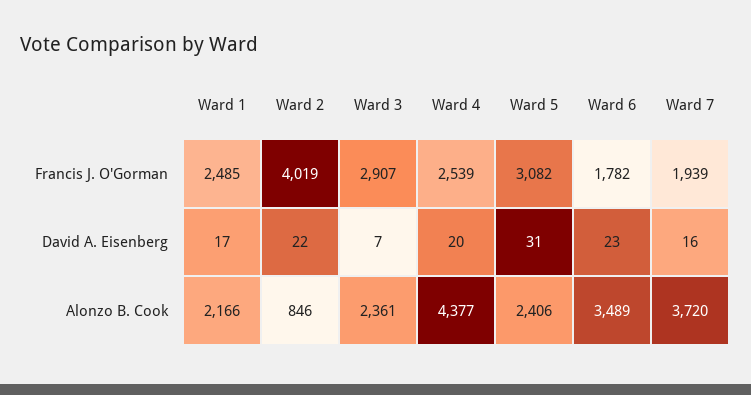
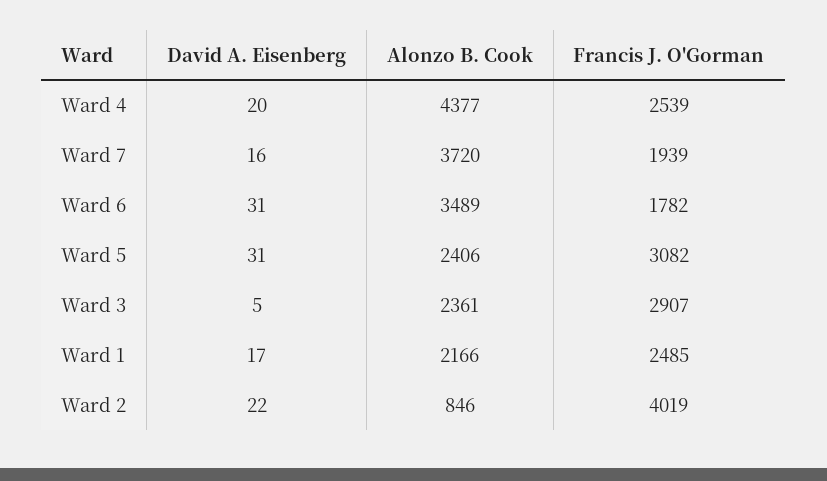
  {
    "Ward 1": {
      "Francis J. O'Gorman": 2485,
      "David A. Eisenberg": 17,
      "Alonzo B. Cook": 2166
    },
    "Ward 2": {
      "Francis J. O'Gorman": 4019,
      "David A. Eisenberg": 22,
      "Alonzo B. Cook": 846
    },
    "Ward 3": {
      "Francis J. O'Gorman": 2907,
-     "David A. Eisenberg": 7,
+     "David A. Eisenberg": 5,
      "Alonzo B. Cook": 2361
    },
    "Ward 4": {
      "Francis J. O'Gorman": 2539,
      "David A. Eisenberg": 20,
      "Alonzo B. Cook": 4377
    },
    "Ward 5": {
      "Francis J. O'Gorman": 3082,
      "David A. Eisenberg": 31,
      "Alonzo B. Cook": 2406
    },
    "Ward 6": {
      "Francis J. O'Gorman": 1782,
-     "David A. Eisenberg": 23,
+     "David A. Eisenberg": 31,
      "Alonzo B. Cook": 3489
    },
    "Ward 7": {
      "Francis J. O'Gorman": 1939,
      "David A. Eisenberg": 16,
      "Alonzo B. Cook": 3720
    }
  }

